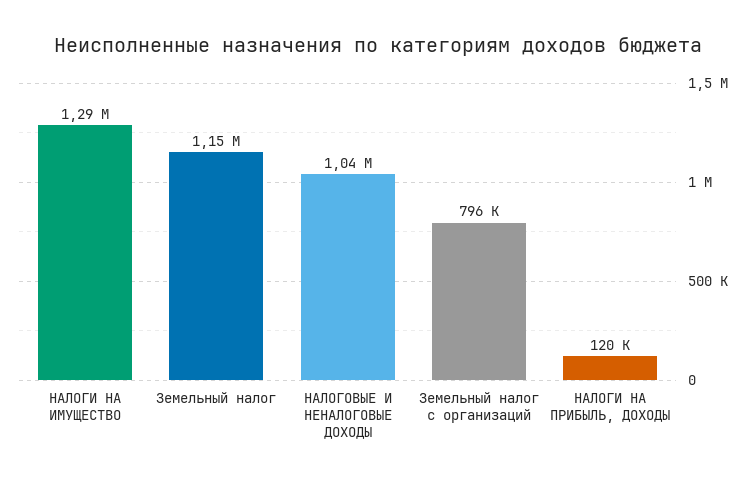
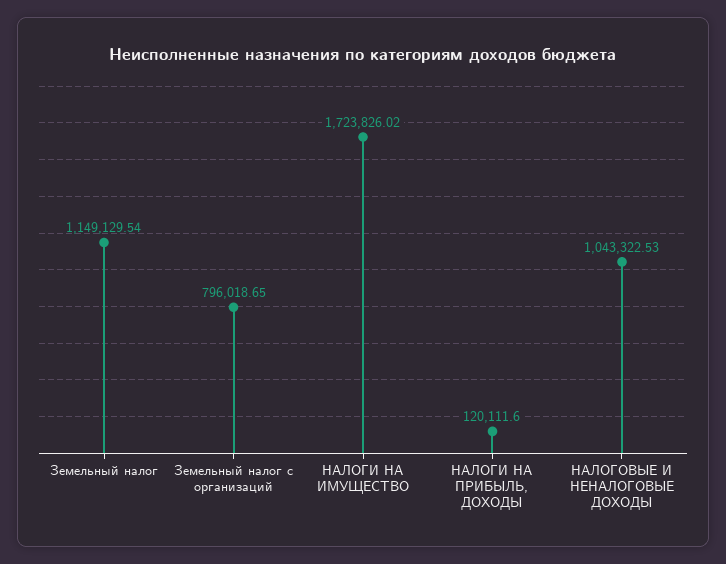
  {
-   "НАЛОГИ НА ИМУЩЕСТВО": 1290000,
+   "НАЛОГИ НА ИМУЩЕСТВО": 1723826.02,
    "Земельный налог": 1149129.54,
    "НАЛОГОВЫЕ И НЕНАЛОГОВЫЕ ДОХОДЫ": 1043322.53,
    "Земельный налог с организаций": 796018.65,
    "НАЛОГИ НА ПРИБЫЛЬ, ДОХОДЫ": 120111.6
  }

